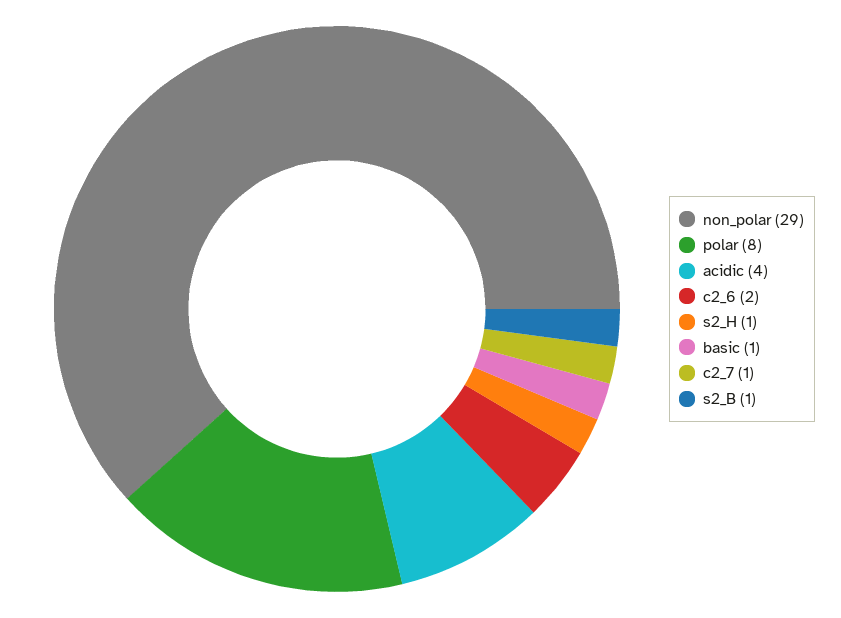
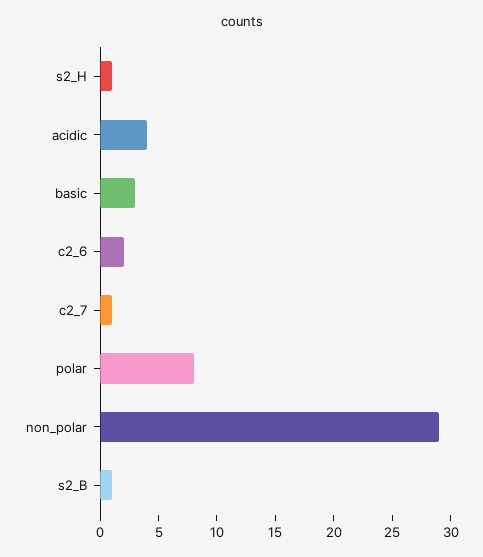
  {
    "non_polar": 29,
    "polar": 8,
    "acidic": 4,
    "c2_6": 2,
    "s2_H": 1,
-   "basic": 1,
+   "basic": 3,
    "c2_7": 1,
    "s2_B": 1
  }

